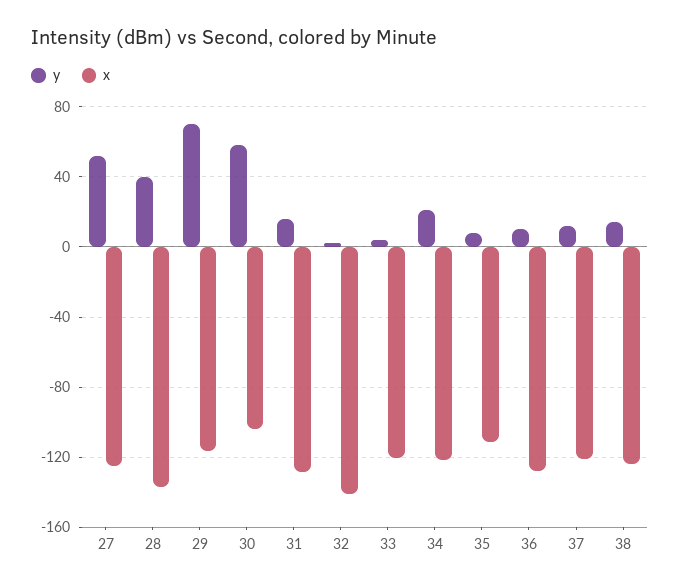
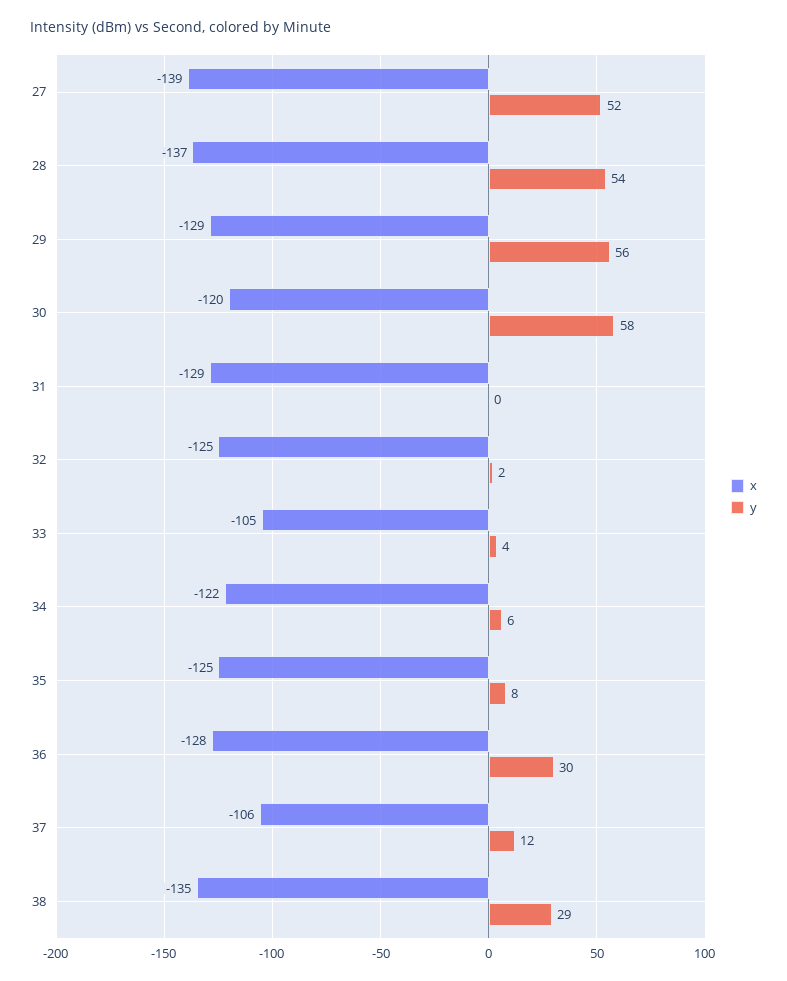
  {
    "y": {
      "27": 52,
-     "28": 40,
+     "28": 54,
-     "29": 70,
+     "29": 56,
      "30": 58,
-     "31": 15,
+     "31": 0,
      "32": 2,
      "33": 4,
-     "34": 20,
+     "34": 6,
      "35": 8,
-     "36": 10,
+     "36": 30,
      "37": 12,
-     "38": 15
+     "38": 29
    },
    "x": {
-     "27": -125,
+     "27": -139,
      "28": -137,
-     "29": -115,
+     "29": -129,
-     "30": -105,
+     "30": -120,
      "31": -129,
-     "32": -140,
+     "32": -125,
-     "33": -120,
+     "33": -105,
      "34": -122,
-     "35": -110,
+     "35": -125,
      "36": -128,
-     "37": -120,
+     "37": -106,
-     "38": -125
+     "38": -135
    }
  }

